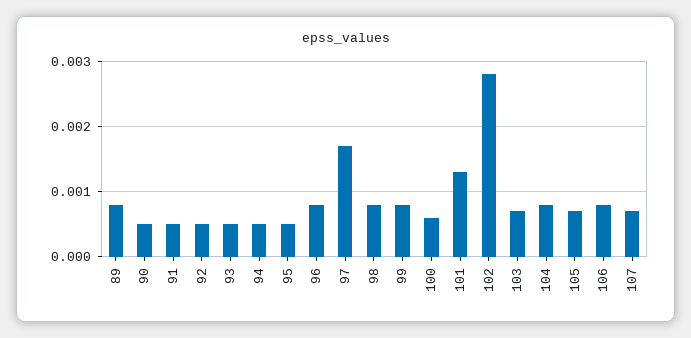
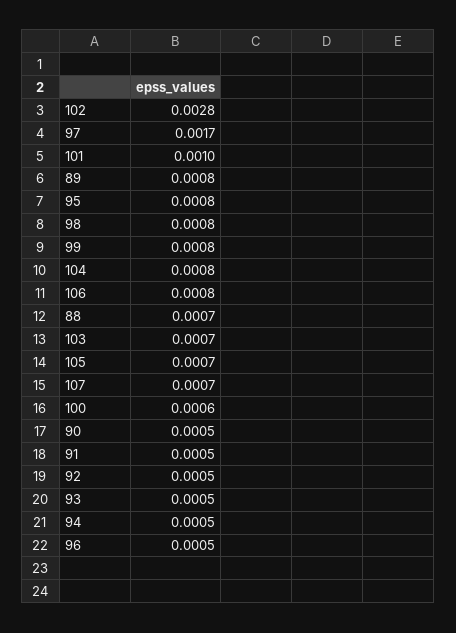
  {
    "89": 0.0008,
    "90": 0.0005,
    "91": 0.0005,
    "92": 0.0005,
    "93": 0.0005,
    "94": 0.0005,
-   "95": 0.0005,
+   "95": 0.0008,
-   "96": 0.0008,
+   "96": 0.0005,
    "97": 0.0017,
    "98": 0.0008,
    "99": 0.0008,
    "100": 0.0006,
-   "101": 0.0013,
+   "101": 0.001,
    "102": 0.0028,
    "103": 0.0007,
    "104": 0.0008,
    "105": 0.0007,
    "106": 0.0008,
-   "107": 0.0007
+   "107": 0.0007,
+   "88": 0.0007
  }

